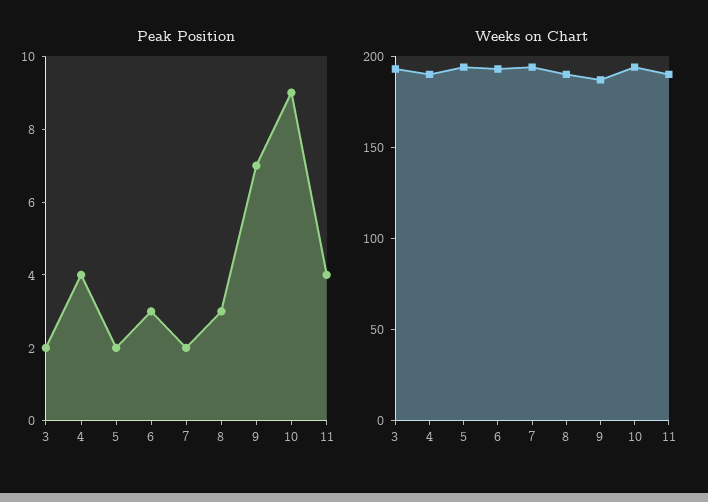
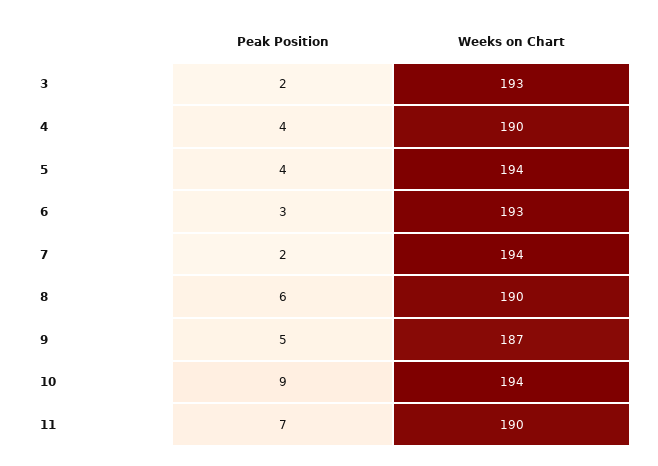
  {
    "Peak Position": {
      "3": 2,
      "4": 4,
-     "5": 2,
+     "5": 4,
      "6": 3,
      "7": 2,
-     "8": 3,
+     "8": 6,
-     "9": 7,
+     "9": 5,
      "10": 9,
-     "11": 4
+     "11": 7
    },
    "Weeks on Chart": {
      "3": 193,
      "4": 190,
      "5": 194,
      "6": 193,
      "7": 194,
      "8": 190,
      "9": 187,
      "10": 194,
      "11": 190
    }
  }

